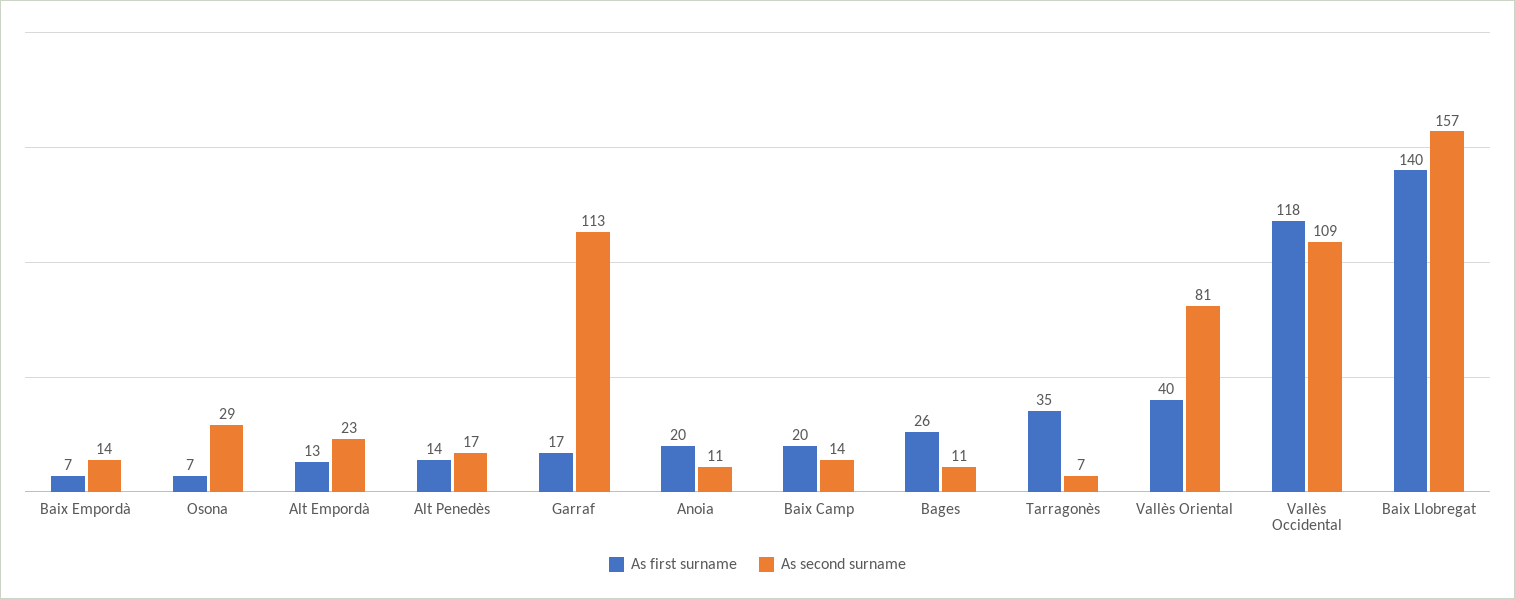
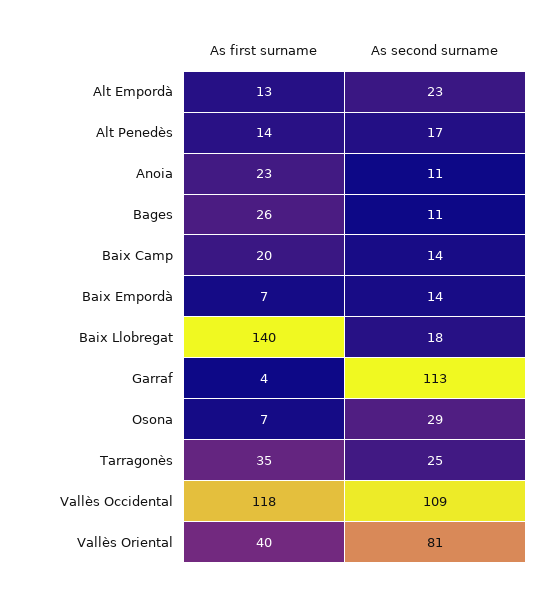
  {
    "As first surname": {
      "Baix Empordà": 7,
      "Osona": 7,
      "Alt Empordà": 13,
      "Alt Penedès": 14,
-     "Garraf": 17,
+     "Garraf": 4,
-     "Anoia": 20,
+     "Anoia": 23,
      "Baix Camp": 20,
      "Bages": 26,
      "Tarragonès": 35,
      "Vallès Oriental": 40,
      "Vallès Occidental": 118,
      "Baix Llobregat": 140
    },
    "As second surname": {
      "Baix Empordà": 14,
      "Osona": 29,
      "Alt Empordà": 23,
      "Alt Penedès": 17,
      "Garraf": 113,
      "Anoia": 11,
      "Baix Camp": 14,
      "Bages": 11,
-     "Tarragonès": 7,
+     "Tarragonès": 25,
      "Vallès Oriental": 81,
      "Vallès Occidental": 109,
-     "Baix Llobregat": 157
+     "Baix Llobregat": 18
    }
  }

